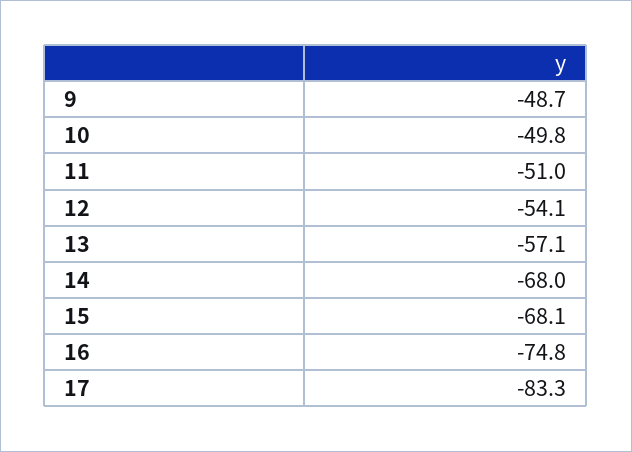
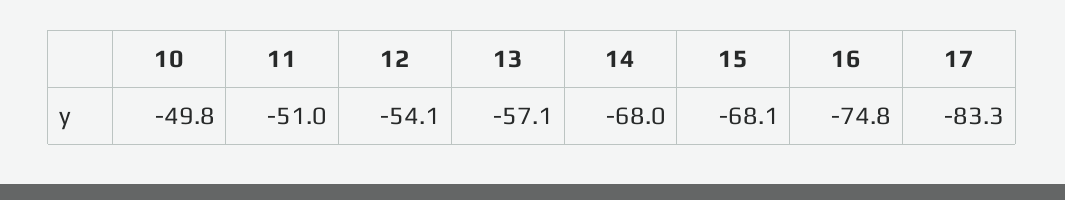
  {
-   "9": -48.7,
    "10": -49.8,
    "11": -51,
    "12": -54.1,
    "13": -57.1,
    "14": -68,
    "15": -68.1,
    "16": -74.8,
    "17": -83.3
  }

